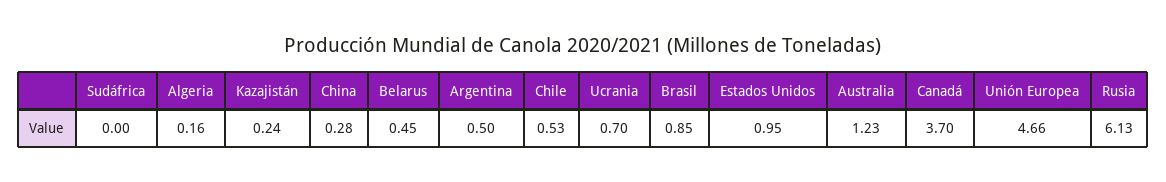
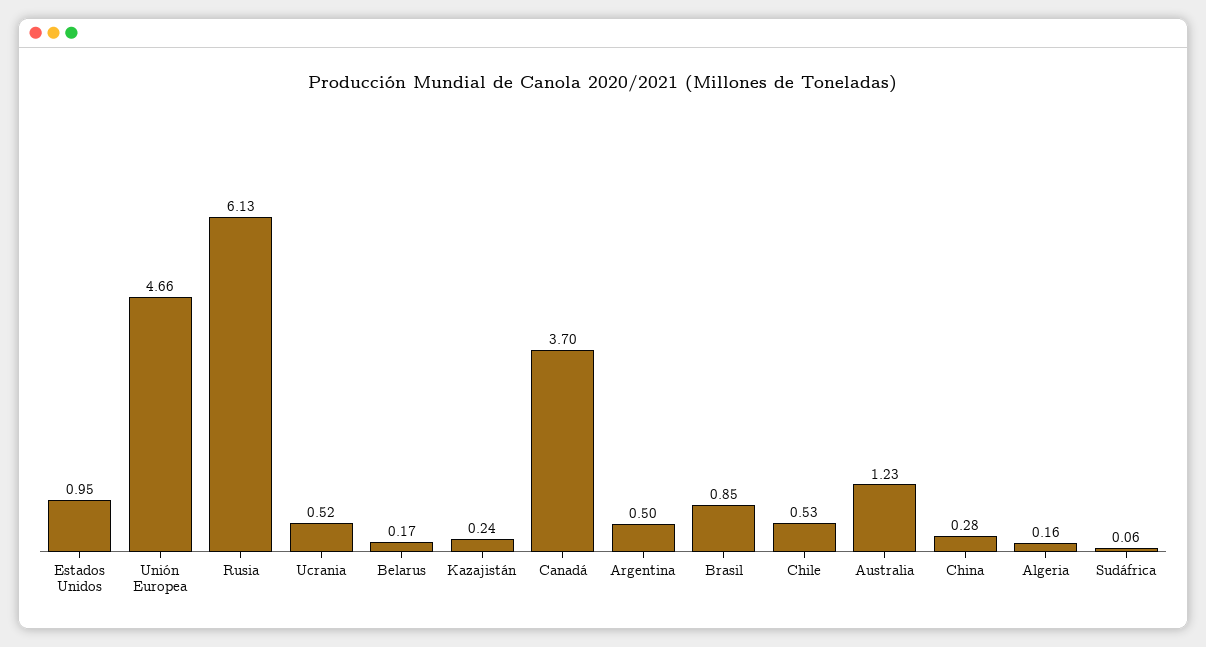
  {
-   "Sudáfrica": 0,
+   "Sudáfrica": 0.06,
    "Algeria": 0.16,
    "Kazajistán": 0.24,
    "China": 0.28,
-   "Belarus": 0.45,
+   "Belarus": 0.17,
    "Argentina": 0.5,
    "Chile": 0.53,
-   "Ucrania": 0.7,
+   "Ucrania": 0.52,
    "Brasil": 0.85,
    "Estados Unidos": 0.95,
    "Australia": 1.23,
    "Canadá": 3.7,
    "Unión Europea": 4.66,
    "Rusia": 6.13
  }

